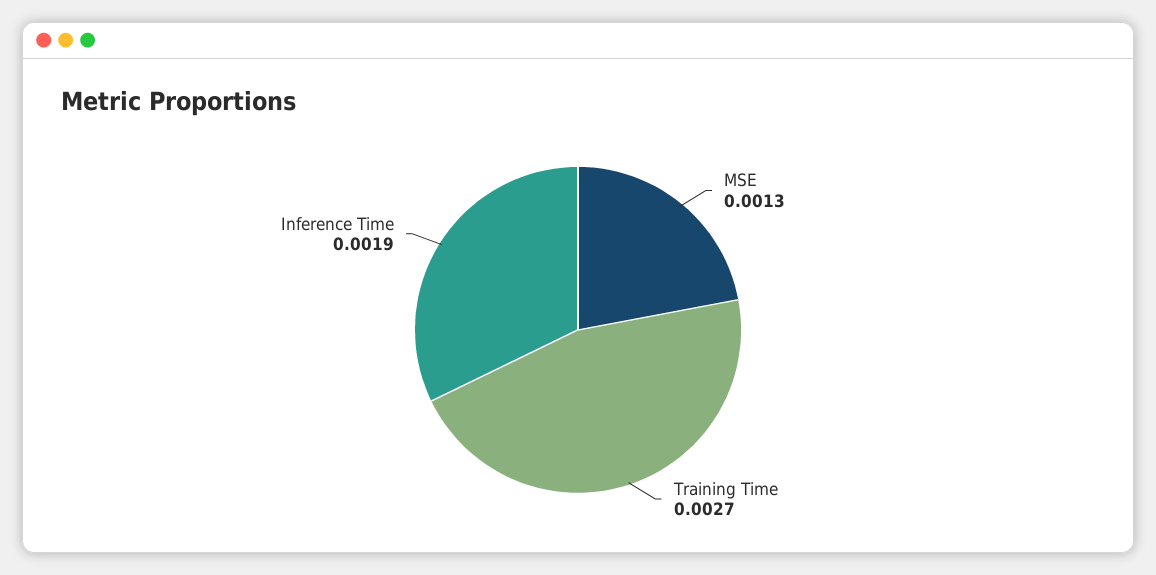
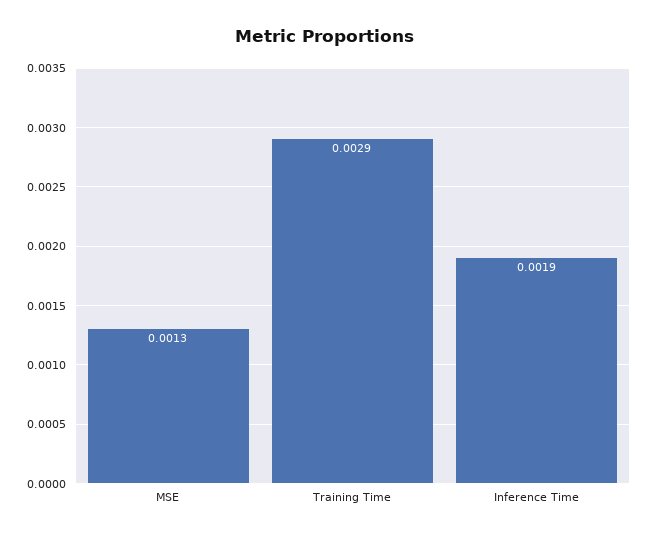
  {
    "MSE": 0.0013,
-   "Training Time": 0.0027,
+   "Training Time": 0.0029,
    "Inference Time": 0.0019
  }

